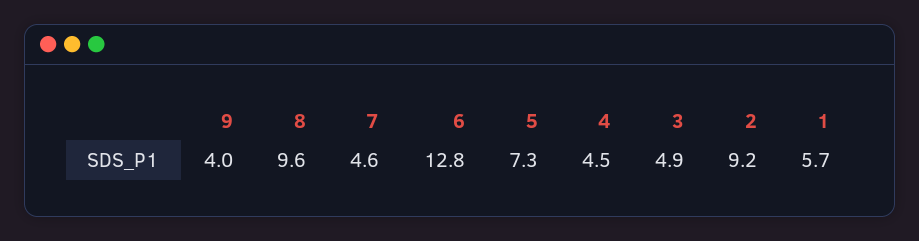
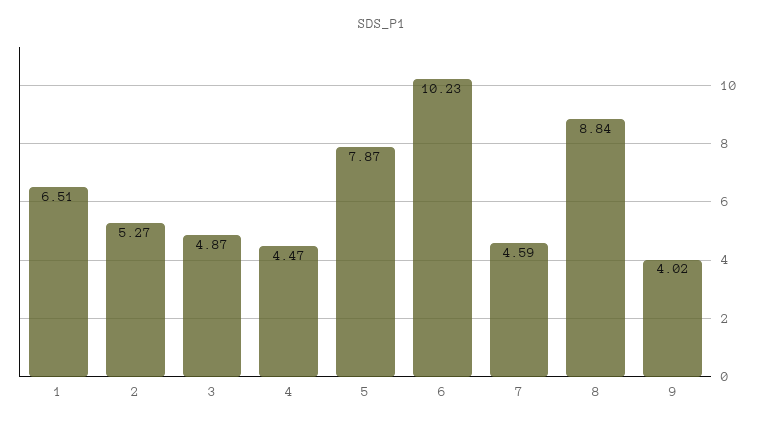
  {
    "9": 4.02,
-   "8": 9.6,
+   "8": 8.84,
    "7": 4.59,
-   "6": 12.8,
+   "6": 10.23,
-   "5": 7.3,
+   "5": 7.87,
    "4": 4.47,
    "3": 4.87,
-   "2": 9.2,
+   "2": 5.27,
-   "1": 5.7
+   "1": 6.51
  }

